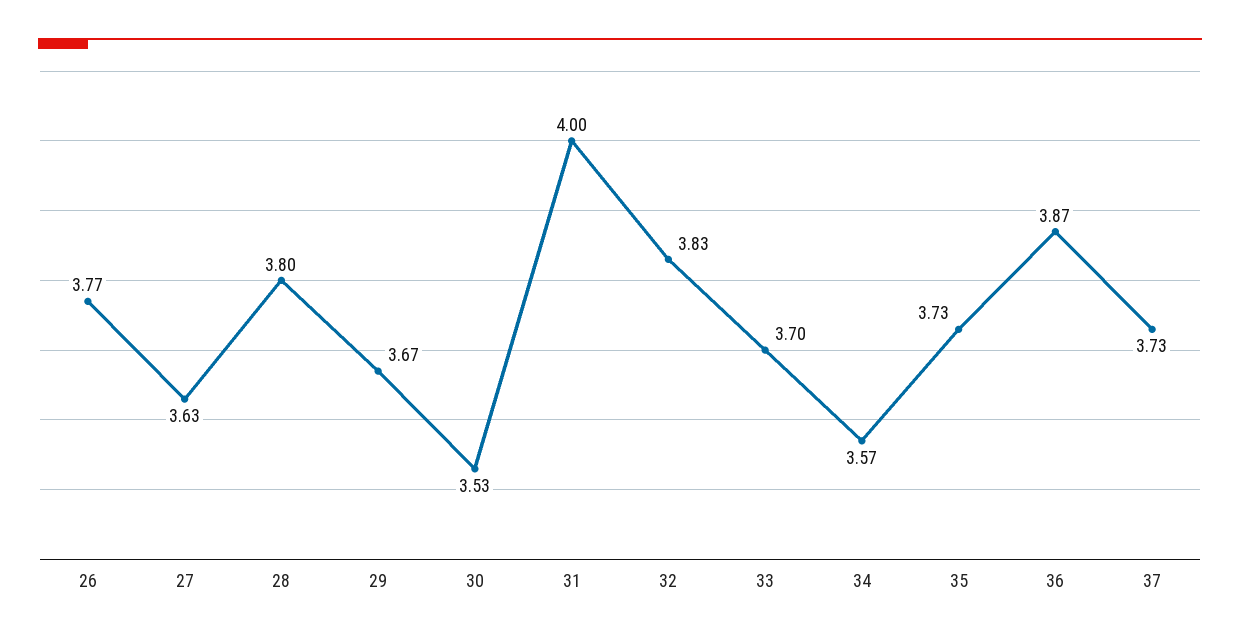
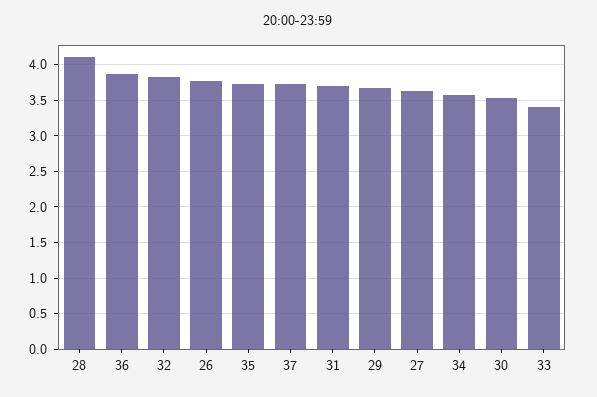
  {
    "26": 3.77,
    "27": 3.63,
-   "28": 3.8,
+   "28": 4.1,
    "29": 3.67,
    "30": 3.53,
-   "31": 4,
+   "31": 3.7,
    "32": 3.83,
-   "33": 3.7,
+   "33": 3.4,
    "34": 3.57,
    "35": 3.73,
    "36": 3.87,
    "37": 3.73
  }

